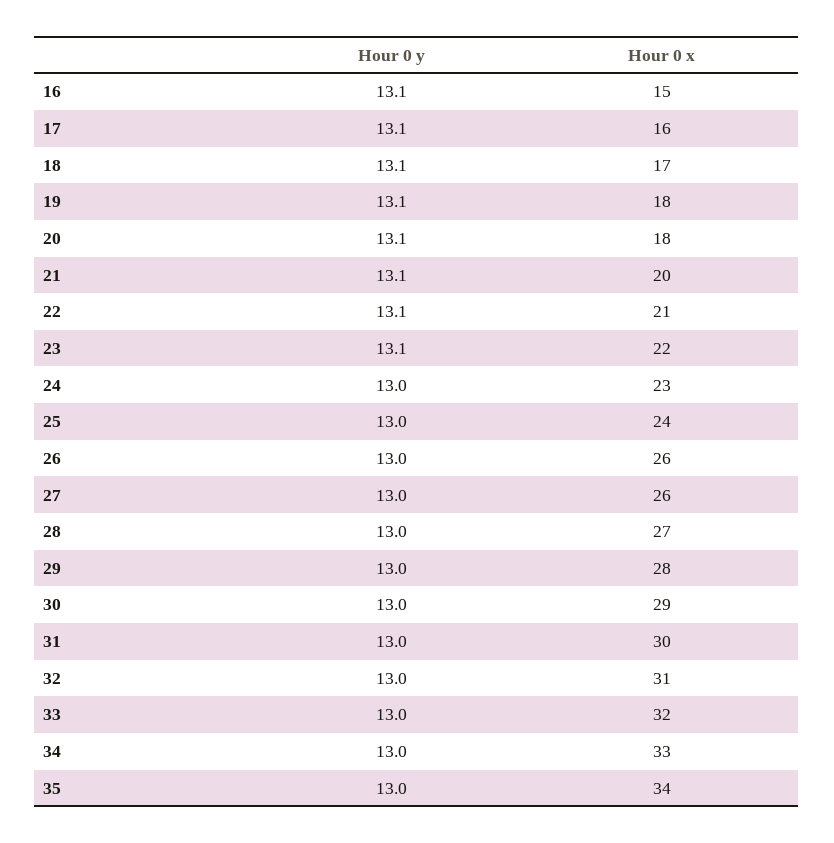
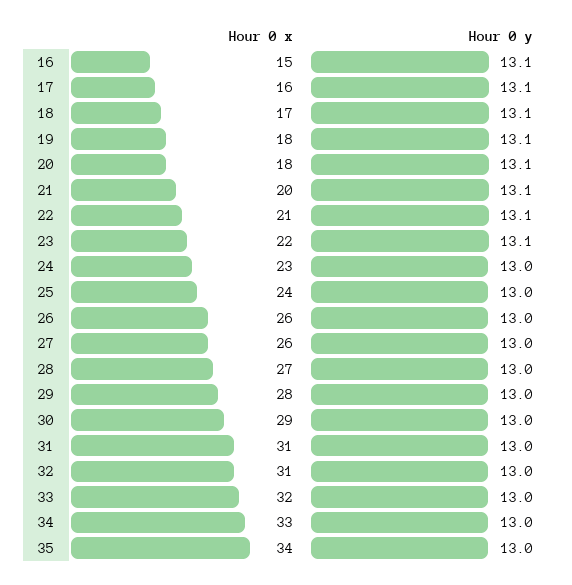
  {
    "Hour 0 y": {
      "16": 13.1,
      "17": 13.1,
      "18": 13.1,
      "19": 13.1,
      "20": 13.1,
      "21": 13.1,
      "22": 13.1,
      "23": 13.1,
      "24": 13,
      "25": 13,
      "26": 13,
      "27": 13,
      "28": 13,
      "29": 13,
      "30": 13,
      "31": 13,
      "32": 13,
      "33": 13,
      "34": 13,
      "35": 13
    },
    "Hour 0 x": {
      "16": 15,
      "17": 16,
      "18": 17,
      "19": 18,
      "20": 18,
      "21": 20,
      "22": 21,
      "23": 22,
      "24": 23,
      "25": 24,
      "26": 26,
      "27": 26,
      "28": 27,
      "29": 28,
      "30": 29,
-     "31": 30,
+     "31": 31,
      "32": 31,
      "33": 32,
      "34": 33,
      "35": 34
    }
  }

